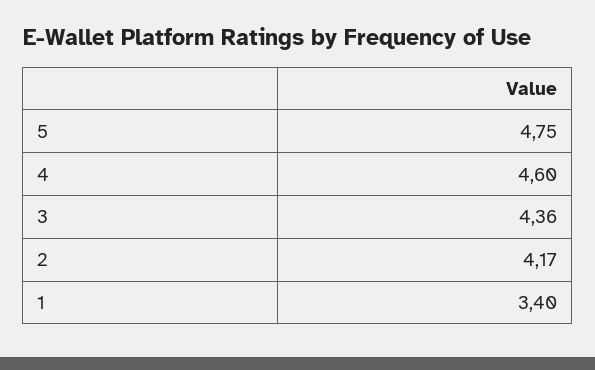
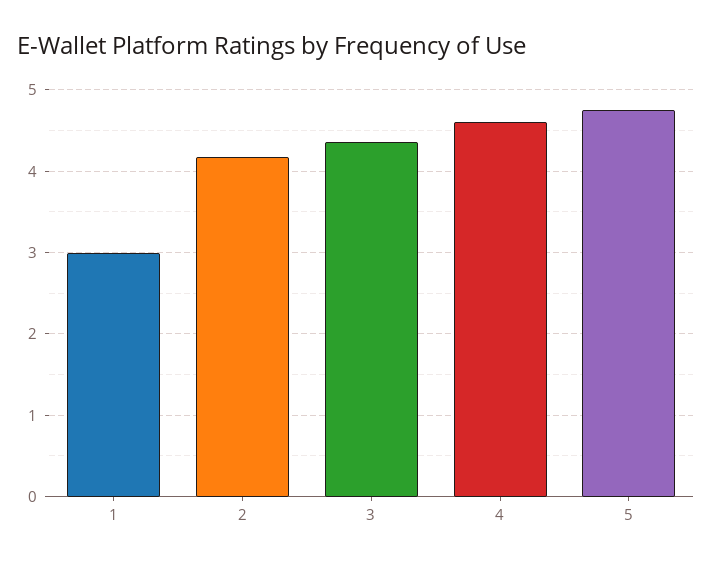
  {
    "5": 4.75,
    "4": 4.6,
    "3": 4.36,
    "2": 4.17,
-   "1": 3.4
+   "1": 3
  }

